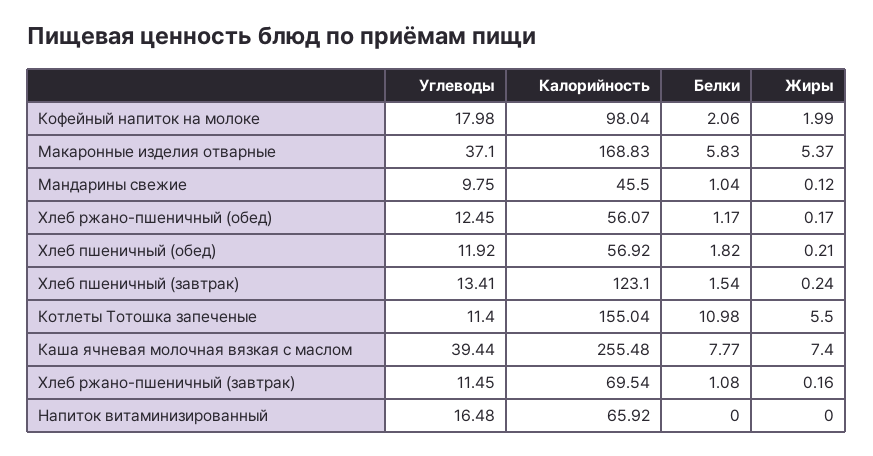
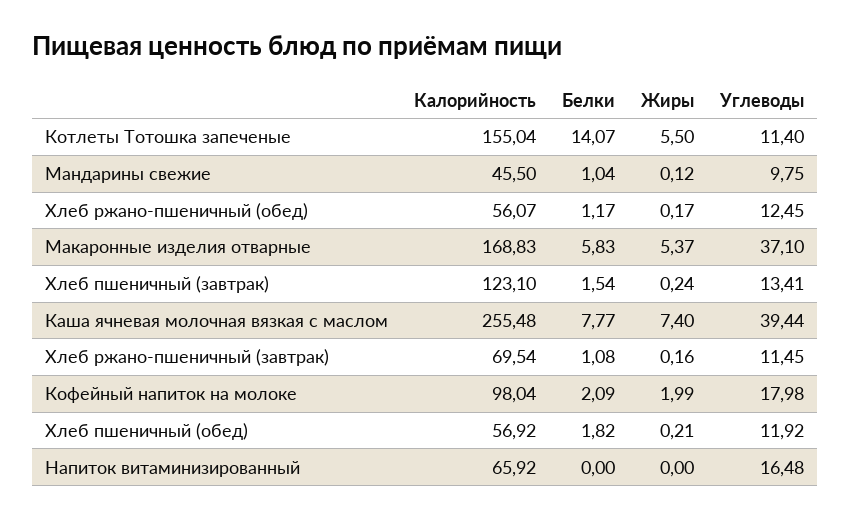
  {
    "Углеводы": {
      "Кофейный напиток на молоке": 17.98,
      "Макаронные изделия отварные": 37.1,
      "Мандарины свежие": 9.75,
      "Хлеб ржано-пшеничный (обед)": 12.45,
      "Хлеб пшеничный (обед)": 11.92,
      "Хлеб пшеничный (завтрак)": 13.41,
      "Котлеты Тотошка запеченые": 11.4,
      "Каша ячневая молочная вязкая с маслом": 39.44,
      "Хлеб ржано-пшеничный (завтрак)": 11.45,
      "Напиток витаминизированный": 16.48
    },
    "Калорийность": {
      "Кофейный напиток на молоке": 98.04,
      "Макаронные изделия отварные": 168.83,
      "Мандарины свежие": 45.5,
      "Хлеб ржано-пшеничный (обед)": 56.07,
      "Хлеб пшеничный (обед)": 56.92,
      "Хлеб пшеничный (завтрак)": 123.1,
      "Котлеты Тотошка запеченые": 155.04,
      "Каша ячневая молочная вязкая с маслом": 255.48,
      "Хлеб ржано-пшеничный (завтрак)": 69.54,
      "Напиток витаминизированный": 65.92
    },
    "Белки": {
-     "Кофейный напиток на молоке": 2.06,
+     "Кофейный напиток на молоке": 2.09,
      "Макаронные изделия отварные": 5.83,
      "Мандарины свежие": 1.04,
      "Хлеб ржано-пшеничный (обед)": 1.17,
      "Хлеб пшеничный (обед)": 1.82,
      "Хлеб пшеничный (завтрак)": 1.54,
-     "Котлеты Тотошка запеченые": 10.98,
+     "Котлеты Тотошка запеченые": 14.07,
      "Каша ячневая молочная вязкая с маслом": 7.77,
      "Хлеб ржано-пшеничный (завтрак)": 1.08,
      "Напиток витаминизированный": 0
    },
    "Жиры": {
      "Кофейный напиток на молоке": 1.99,
      "Макаронные изделия отварные": 5.37,
      "Мандарины свежие": 0.12,
      "Хлеб ржано-пшеничный (обед)": 0.17,
      "Хлеб пшеничный (обед)": 0.21,
      "Хлеб пшеничный (завтрак)": 0.24,
      "Котлеты Тотошка запеченые": 5.5,
      "Каша ячневая молочная вязкая с маслом": 7.4,
      "Хлеб ржано-пшеничный (завтрак)": 0.16,
      "Напиток витаминизированный": 0
    }
  }

